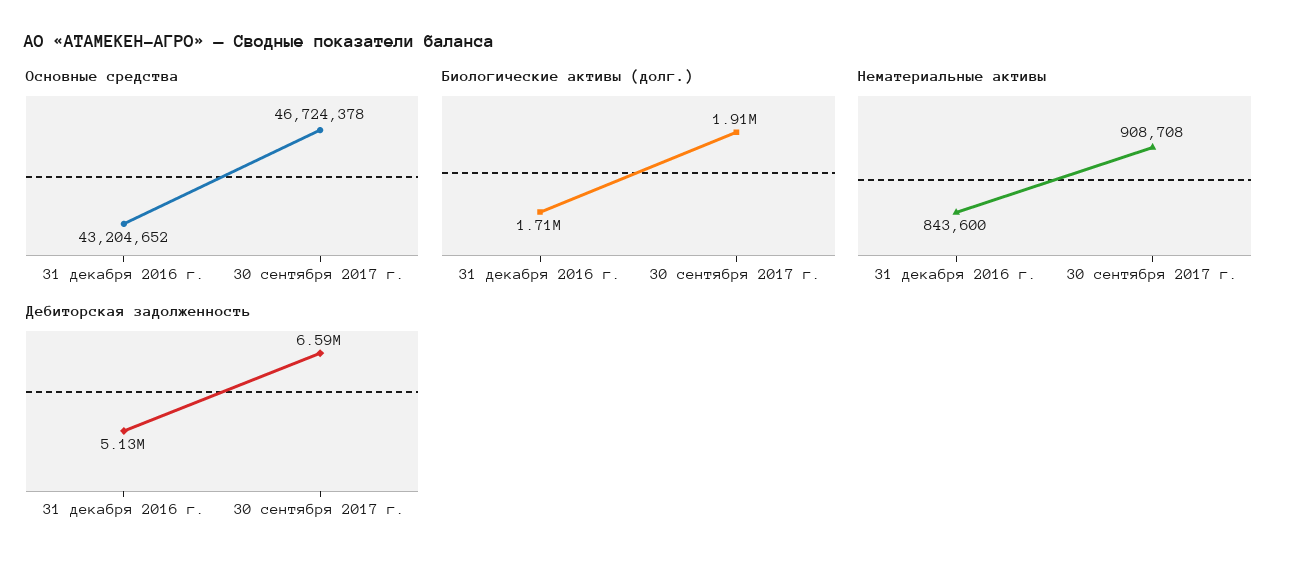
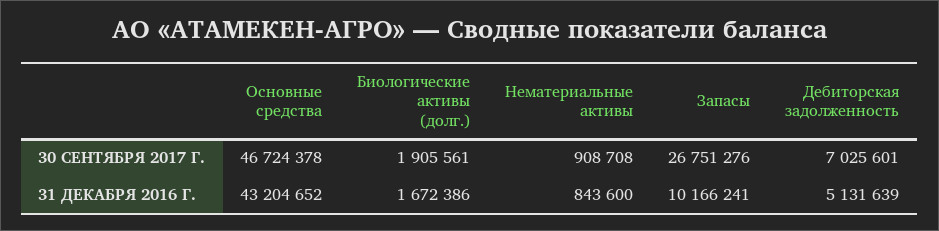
  {
    "Основные средства": {
      "31 декабря 2016 г.": 43204652,
      "30 сентября 2017 г.": 46724378
    },
    "Биологические активы (долг.)": {
-     "31 декабря 2016 г.": 1710000,
+     "31 декабря 2016 г.": 1672386,
      "30 сентября 2017 г.": 1905561
    },
    "Нематериальные активы": {
      "31 декабря 2016 г.": 843600,
      "30 сентября 2017 г.": 908708
    },
    "Дебиторская задолженность": {
      "31 декабря 2016 г.": 5131639,
-     "30 сентября 2017 г.": 6590000
+     "30 сентября 2017 г.": 7025601
-   }
+   },
+   "Запасы": {
+     "30 сентября 2017 г.": 26751276,
+     "31 декабря 2016 г.": 10166241
+   }
  }

